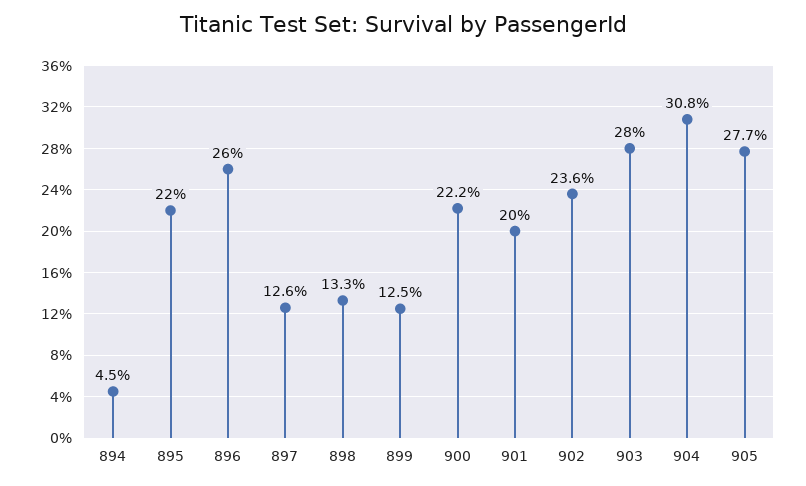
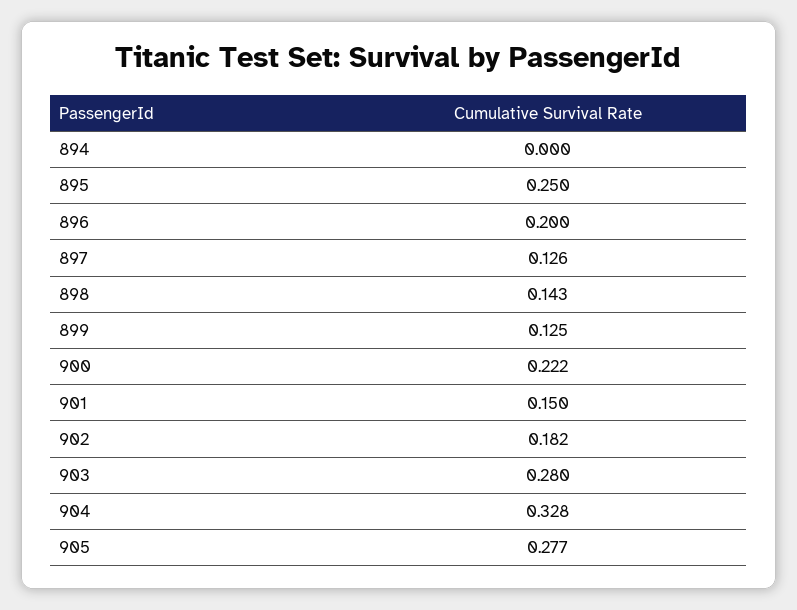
  {
-   "894": 0.045,
+   "894": 0,
-   "895": 0.22,
+   "895": 0.25,
-   "896": 0.26,
+   "896": 0.2,
    "897": 0.126,
-   "898": 0.133,
+   "898": 0.143,
    "899": 0.125,
    "900": 0.222,
-   "901": 0.2,
+   "901": 0.15,
-   "902": 0.236,
+   "902": 0.182,
    "903": 0.28,
-   "904": 0.308,
+   "904": 0.328,
    "905": 0.277
  }

